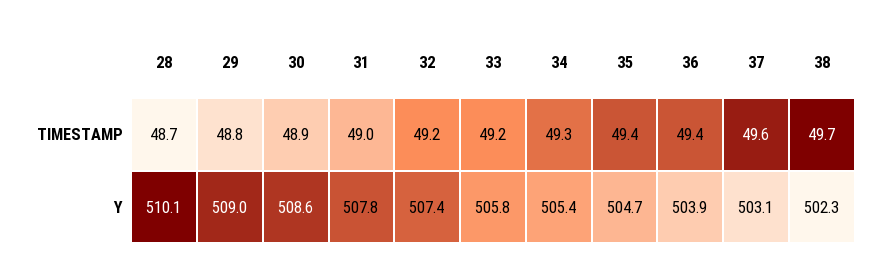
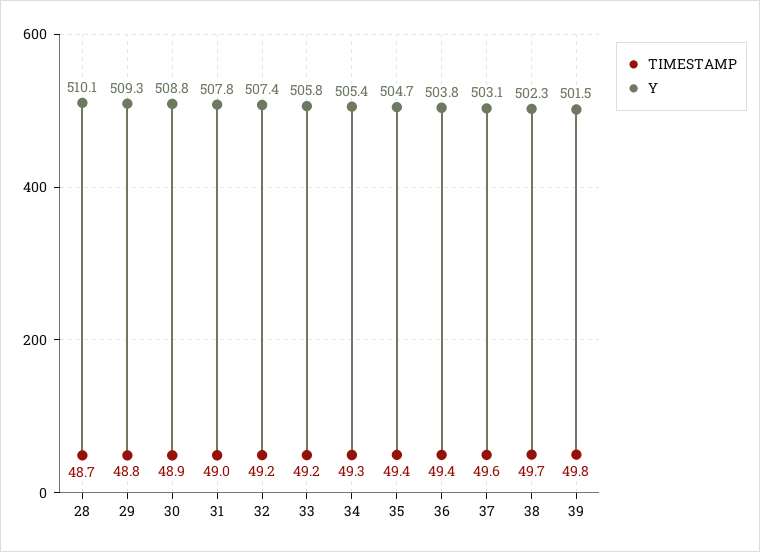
  {
    "TIMESTAMP": {
      "28": 48.7,
      "29": 48.8,
      "30": 48.9,
      "31": 49,
      "32": 49.2,
      "33": 49.2,
      "34": 49.3,
      "35": 49.4,
      "36": 49.4,
      "37": 49.6,
-     "38": 49.7
+     "38": 49.7,
+     "39": 49.8
    },
    "Y": {
      "28": 510.1,
-     "29": 509,
+     "29": 509.3,
-     "30": 508.6,
+     "30": 508.8,
      "31": 507.8,
      "32": 507.4,
      "33": 505.8,
      "34": 505.4,
      "35": 504.7,
-     "36": 503.9,
+     "36": 503.8,
      "37": 503.1,
-     "38": 502.3
+     "38": 502.3,
+     "39": 501.5
    }
  }

